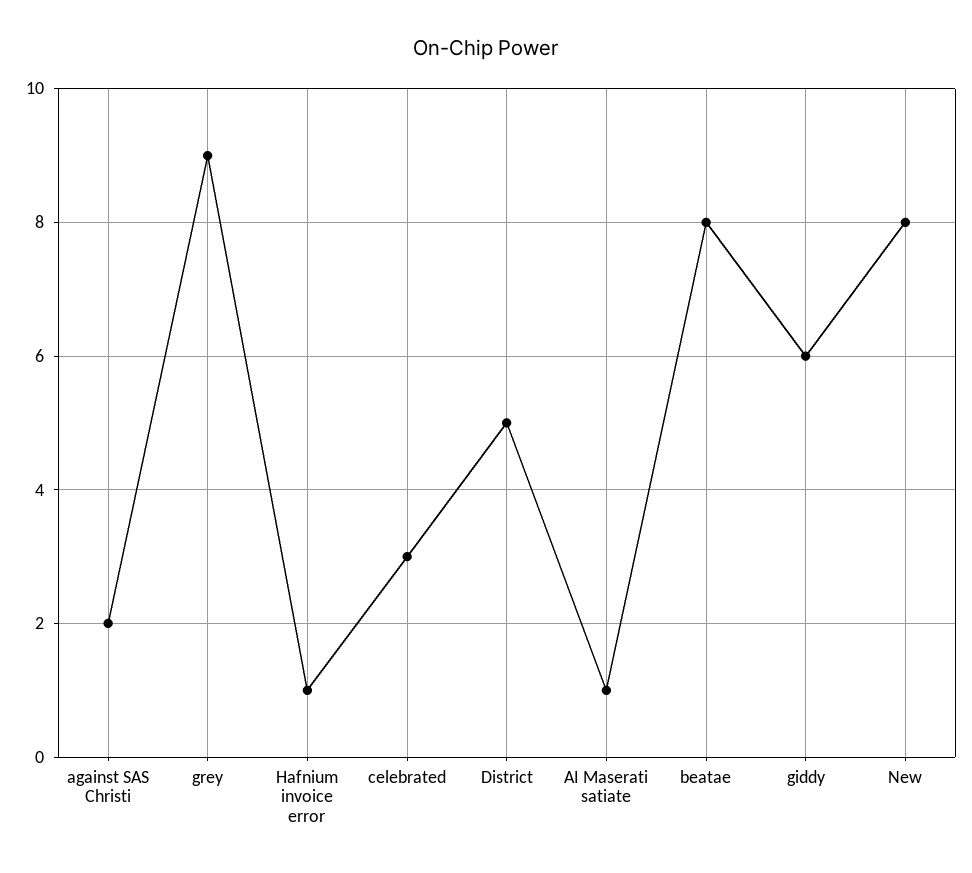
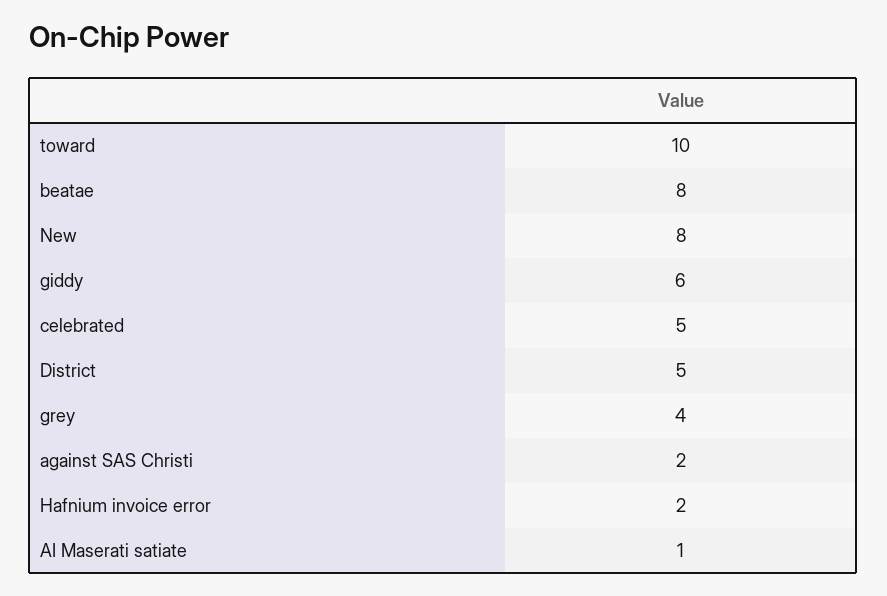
  {
    "against SAS Christi": 2,
-   "grey": 9,
+   "grey": 4,
-   "Hafnium invoice error": 1,
+   "Hafnium invoice error": 2,
-   "celebrated": 3,
+   "celebrated": 5,
    "District": 5,
    "AI Maserati satiate": 1,
    "beatae": 8,
    "giddy": 6,
-   "New": 8
+   "New": 8,
+   "toward": 10
  }

